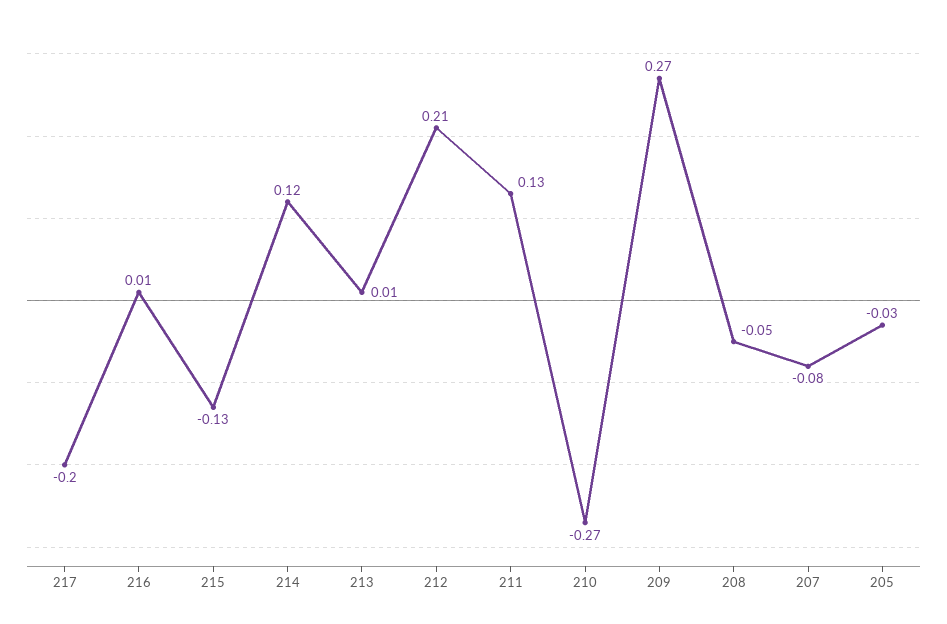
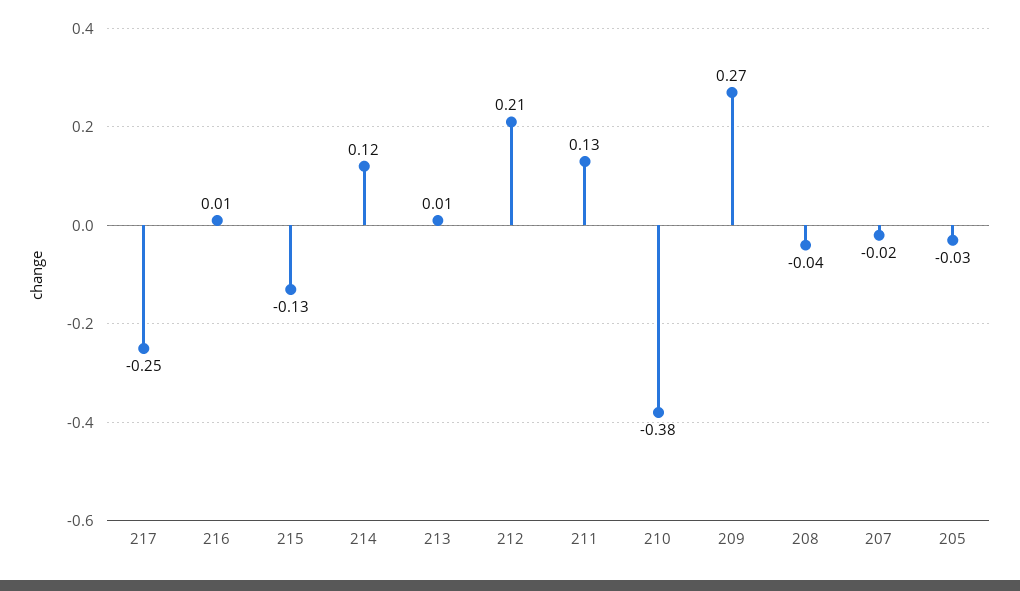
  {
-   "217": -0.2,
+   "217": -0.25,
    "216": 0.01,
    "215": -0.13,
    "214": 0.12,
    "213": 0.01,
    "212": 0.21,
    "211": 0.13,
-   "210": -0.27,
+   "210": -0.38,
    "209": 0.27,
-   "208": -0.05,
+   "208": -0.04,
-   "207": -0.08,
+   "207": -0.02,
    "205": -0.03
  }

